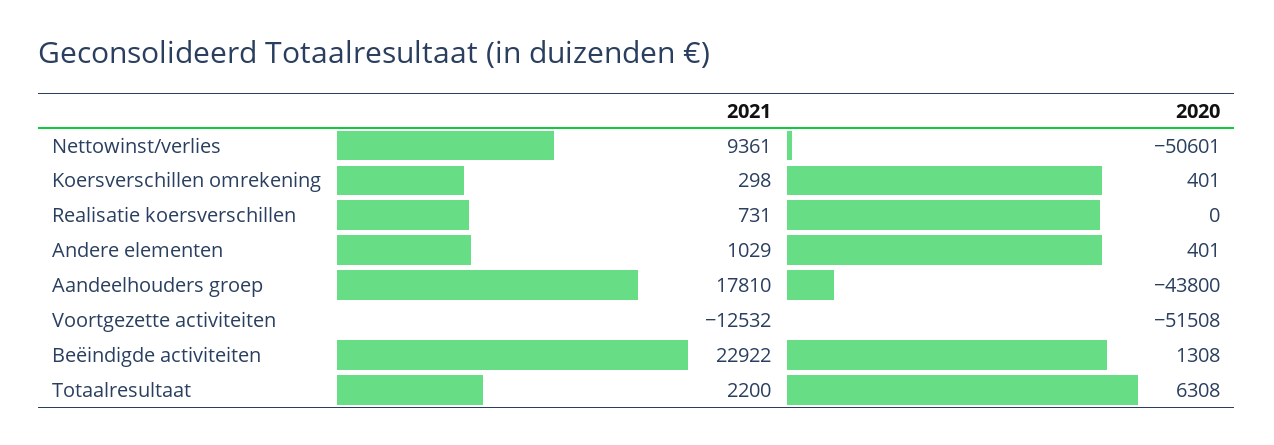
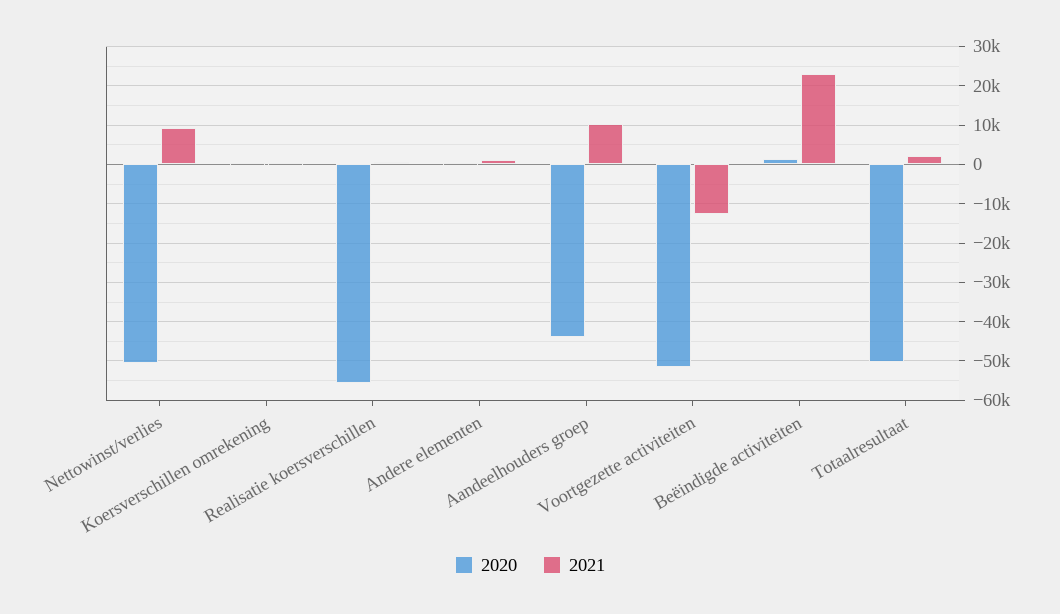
  {
    "2021": {
      "Nettowinst/verlies": 9361,
      "Koersverschillen omrekening": 298,
      "Realisatie koersverschillen": 731,
      "Andere elementen": 1029,
-     "Aandeelhouders groep": 17810,
+     "Aandeelhouders groep": 10000,
      "Voortgezette activiteiten": -12532,
      "Beëindigde activiteiten": 22922,
      "Totaalresultaat": 2200
    },
    "2020": {
      "Nettowinst/verlies": -50601,
      "Koersverschillen omrekening": 401,
-     "Realisatie koersverschillen": 0,
+     "Realisatie koersverschillen": -56000,
      "Andere elementen": 401,
      "Aandeelhouders groep": -43800,
      "Voortgezette activiteiten": -51508,
      "Beëindigde activiteiten": 1308,
-     "Totaalresultaat": 6308
+     "Totaalresultaat": -50000
    }
  }

